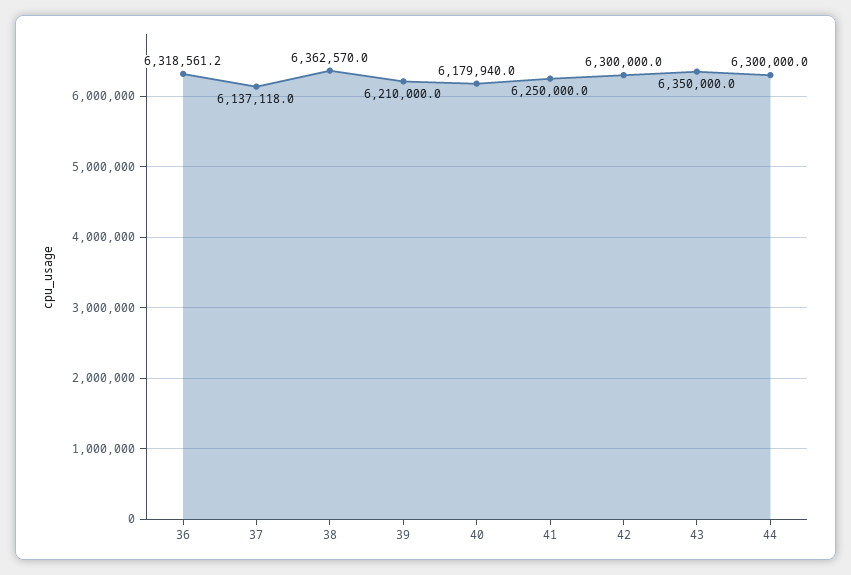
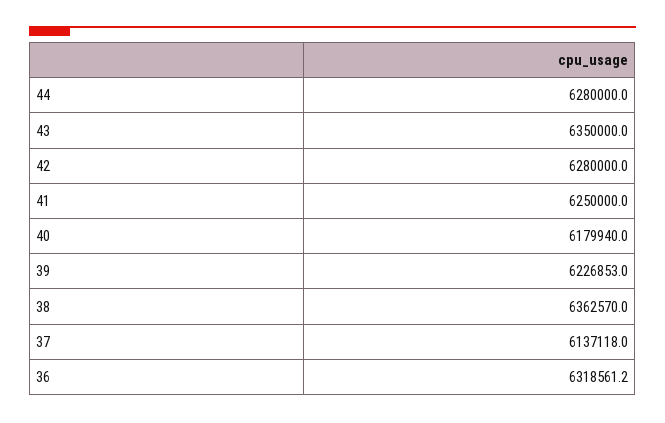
  {
    "36": 6318561.2,
    "37": 6137118,
    "38": 6362570,
-   "39": 6210000,
+   "39": 6226853,
    "40": 6179940,
    "41": 6250000,
-   "42": 6300000,
+   "42": 6280000,
    "43": 6350000,
-   "44": 6300000
+   "44": 6280000
  }

